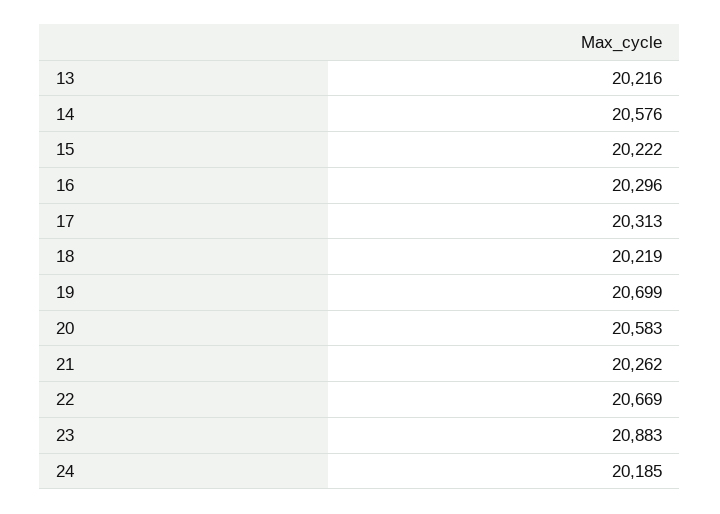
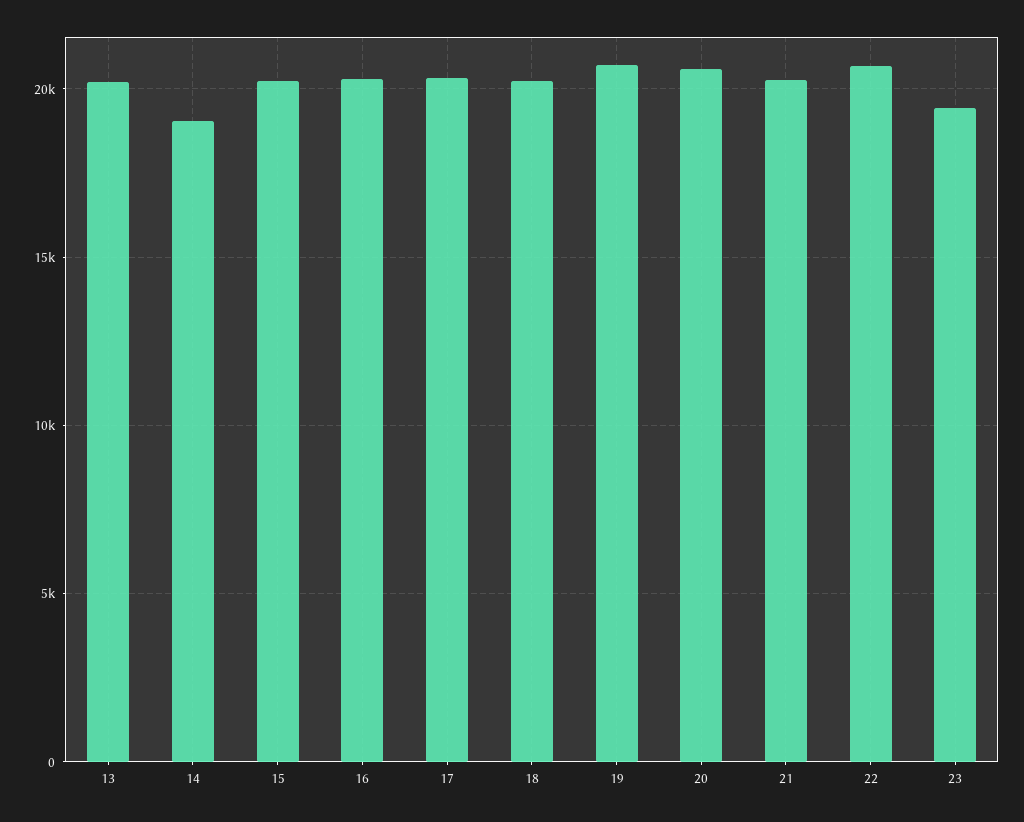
  {
    "13": 20216,
-   "14": 20576,
+   "14": 19000,
    "15": 20222,
    "16": 20296,
    "17": 20313,
    "18": 20219,
    "19": 20699,
    "20": 20583,
    "21": 20262,
    "22": 20669,
-   "23": 20883,
+   "23": 19500
-   "24": 20185
  }

